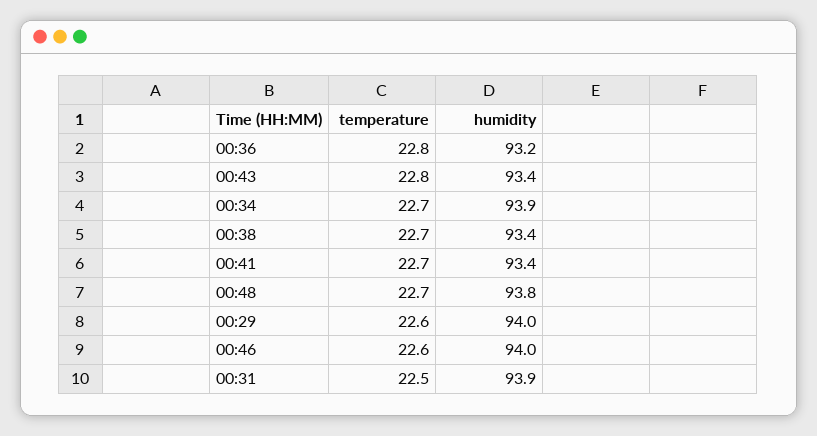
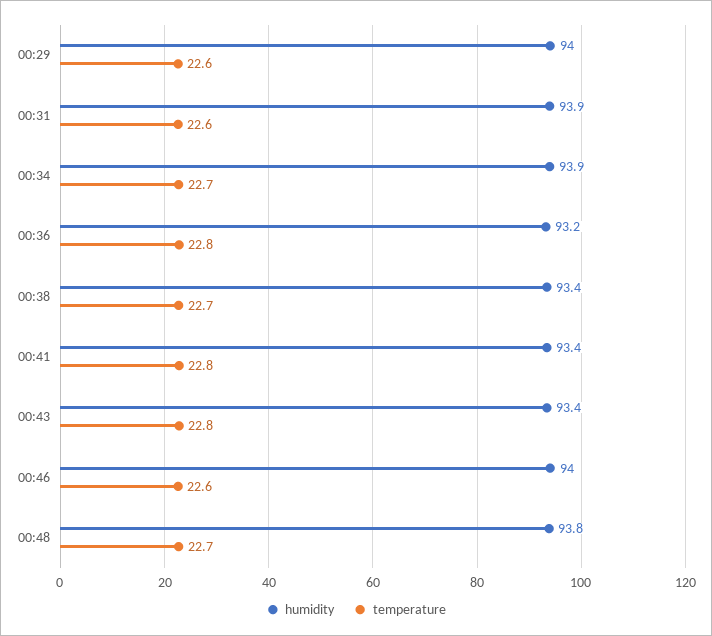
  {
    "temperature": {
      "00:36": 22.8,
      "00:43": 22.8,
      "00:34": 22.7,
      "00:38": 22.7,
-     "00:41": 22.7,
+     "00:41": 22.8,
      "00:48": 22.7,
      "00:29": 22.6,
      "00:46": 22.6,
-     "00:31": 22.5
+     "00:31": 22.6
    },
    "humidity": {
      "00:36": 93.2,
      "00:43": 93.4,
      "00:34": 93.9,
      "00:38": 93.4,
      "00:41": 93.4,
      "00:48": 93.8,
      "00:29": 94,
      "00:46": 94,
      "00:31": 93.9
    }
  }

